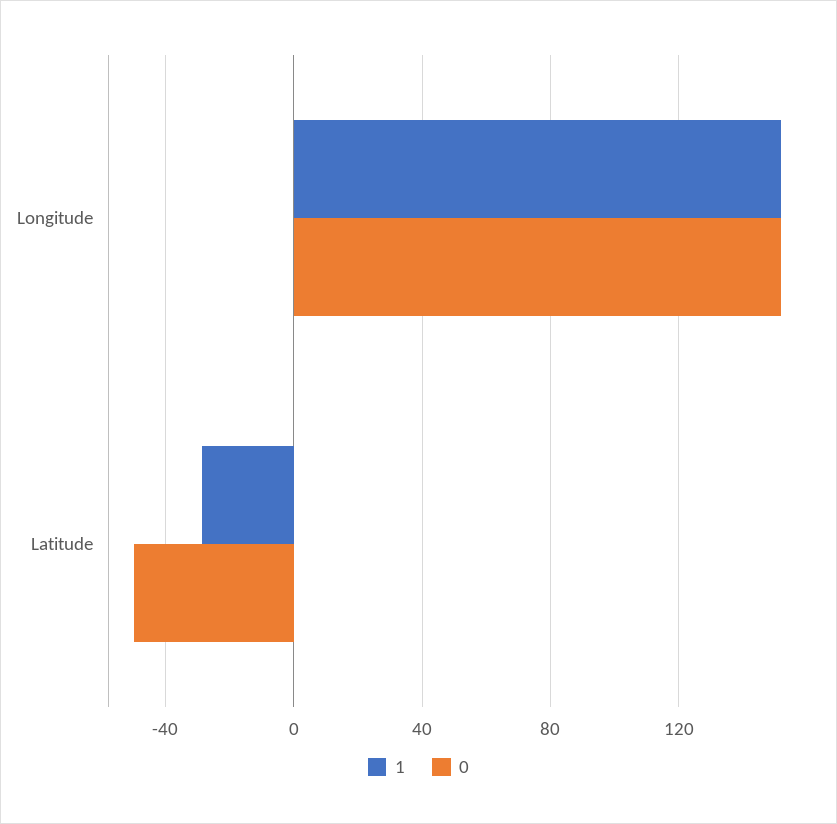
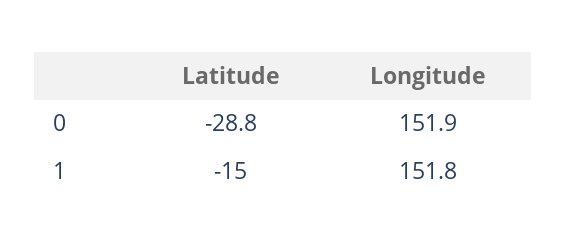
  {
    "1": {
      "Longitude": 151.8,
-     "Latitude": -30
+     "Latitude": -15
    },
    "0": {
      "Longitude": 151.9,
-     "Latitude": -50
+     "Latitude": -28.8
    }
  }

